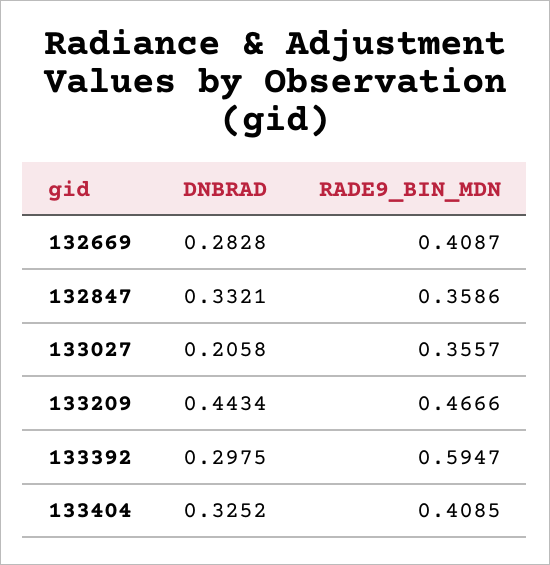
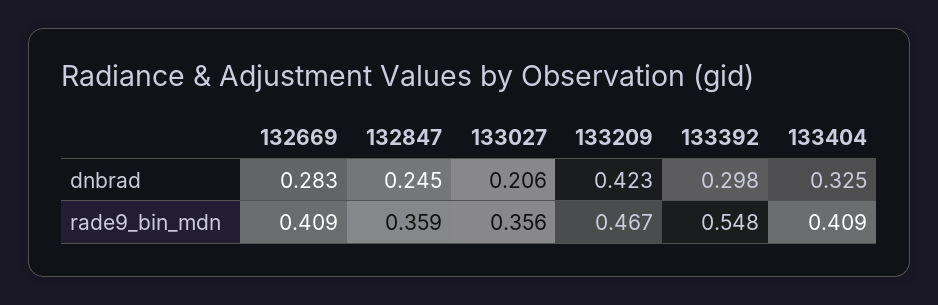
  {
    "DNBRAD": {
      "132669": 0.2828,
-     "132847": 0.3321,
+     "132847": 0.245,
      "133027": 0.2058,
-     "133209": 0.4434,
+     "133209": 0.423,
      "133392": 0.2975,
      "133404": 0.3252
    },
    "RADE9_BIN_MDN": {
      "132669": 0.4087,
      "132847": 0.3586,
      "133027": 0.3557,
      "133209": 0.4666,
-     "133392": 0.5947,
+     "133392": 0.548,
      "133404": 0.4085
    }
  }

